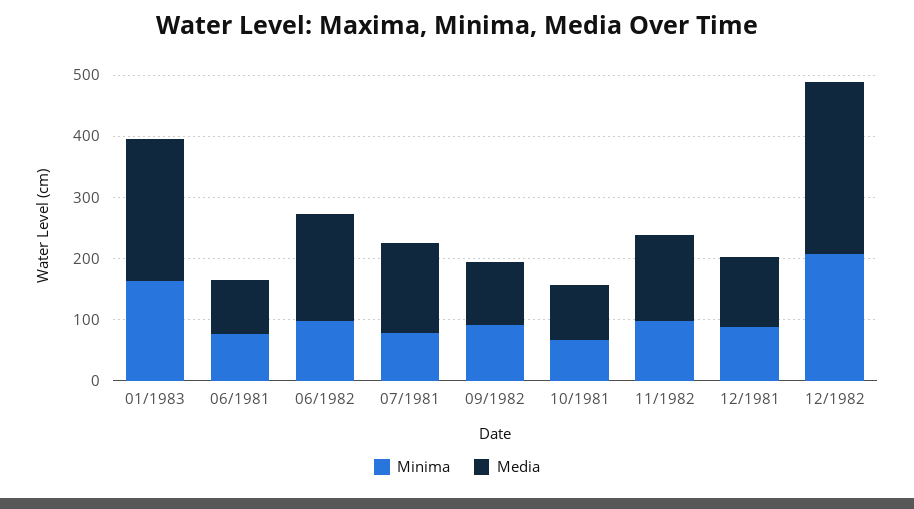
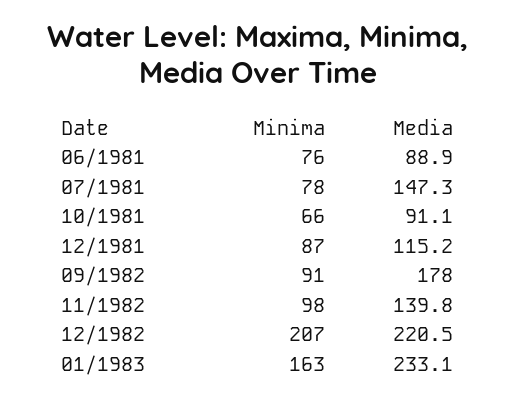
  {
    "Minima": {
      "01/1983": 163,
      "06/1981": 76,
-     "06/1982": 100,
      "07/1981": 78,
      "09/1982": 91,
      "10/1981": 66,
      "11/1982": 98,
      "12/1981": 87,
      "12/1982": 207
    },
    "Media": {
      "01/1983": 233.1,
      "06/1981": 88.9,
-     "06/1982": 180,
      "07/1981": 147.3,
-     "09/1982": 100,
+     "09/1982": 178,
      "10/1981": 91.1,
      "11/1982": 139.8,
      "12/1981": 115.2,
-     "12/1982": 280
+     "12/1982": 220.5
    }
  }

